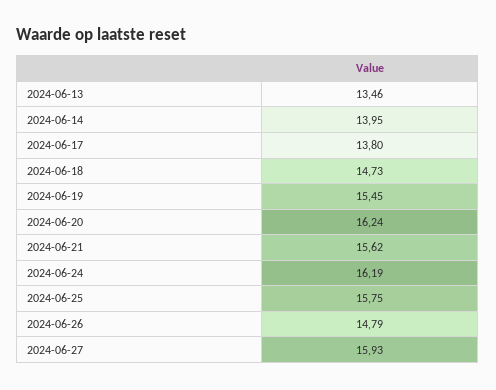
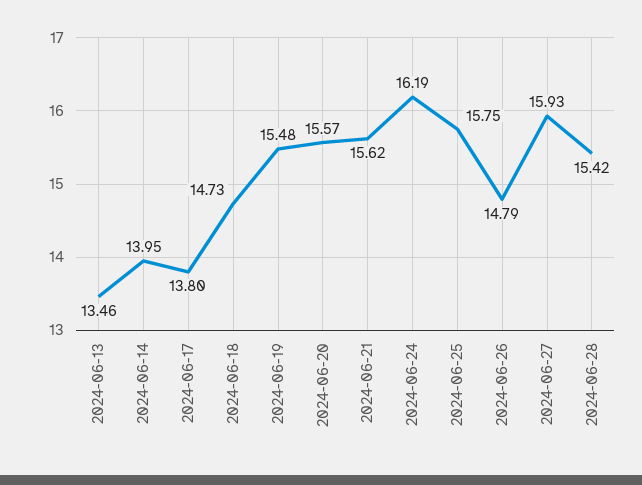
  {
    "2024-06-13": 13.46,
    "2024-06-14": 13.95,
    "2024-06-17": 13.8,
    "2024-06-18": 14.73,
-   "2024-06-19": 15.45,
+   "2024-06-19": 15.48,
-   "2024-06-20": 16.24,
+   "2024-06-20": 15.57,
    "2024-06-21": 15.62,
    "2024-06-24": 16.19,
    "2024-06-25": 15.75,
    "2024-06-26": 14.79,
-   "2024-06-27": 15.93
+   "2024-06-27": 15.93,
+   "2024-06-28": 15.42
  }

